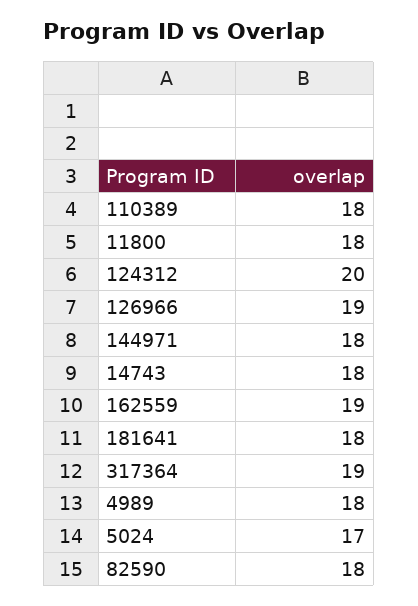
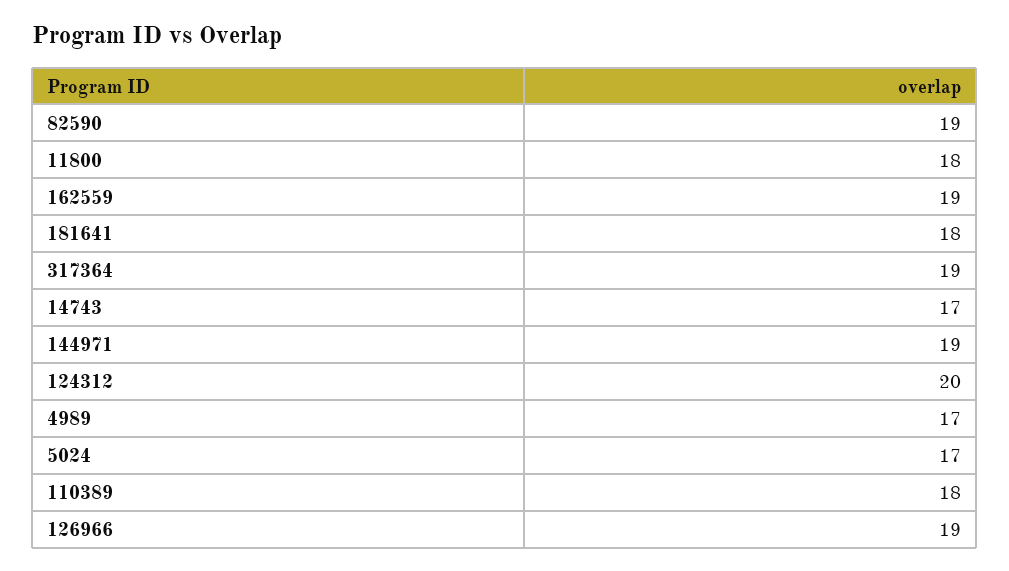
  {
    "110389": 18,
    "11800": 18,
    "124312": 20,
    "126966": 19,
-   "144971": 18,
+   "144971": 19,
-   "14743": 18,
+   "14743": 17,
    "162559": 19,
    "181641": 18,
    "317364": 19,
-   "4989": 18,
+   "4989": 17,
    "5024": 17,
-   "82590": 18
+   "82590": 19
  }

